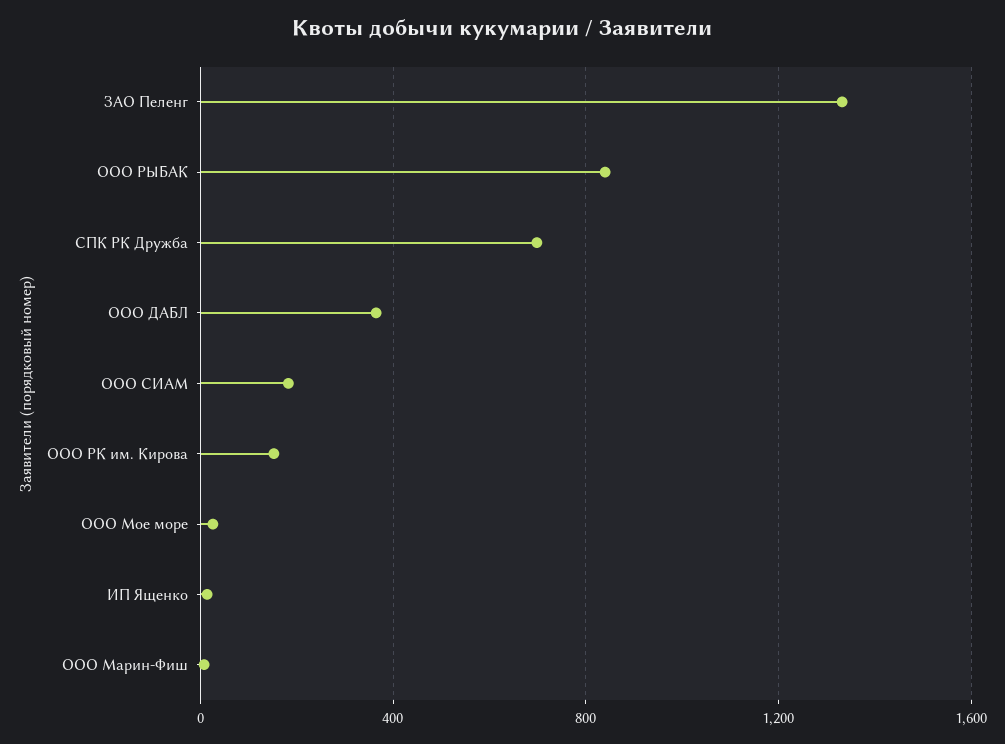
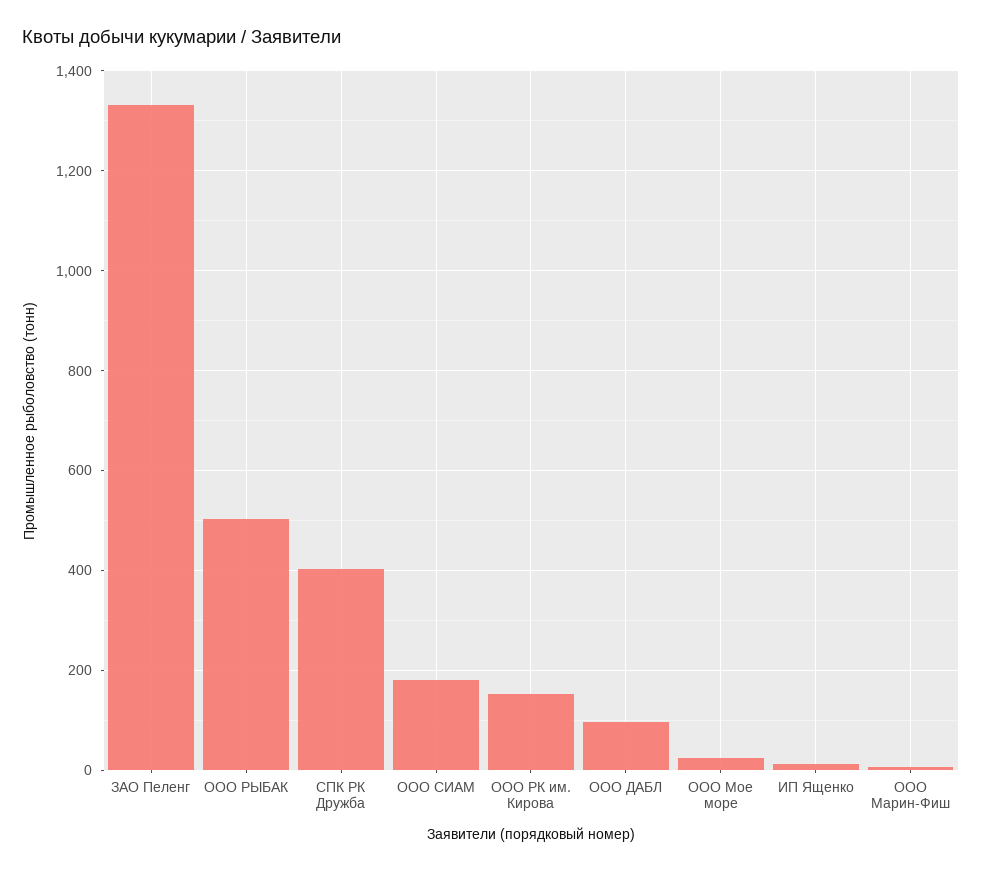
  {
    "ЗАО Пеленг": 1340,
-   "ООО РЫБАК": 850,
+   "ООО РЫБАК": 500,
-   "СПК РК Дружба": 700,
+   "СПК РК Дружба": 400,
-   "ООО ДАБЛ": 350,
+   "ООО ДАБЛ": 100,
    "ООО СИАМ": 180,
    "ООО РК им. Кирова": 160,
    "ООО Мое море": 20,
    "ИП Ященко": 20,
    "ООО Марин-Фиш": 0
  }

